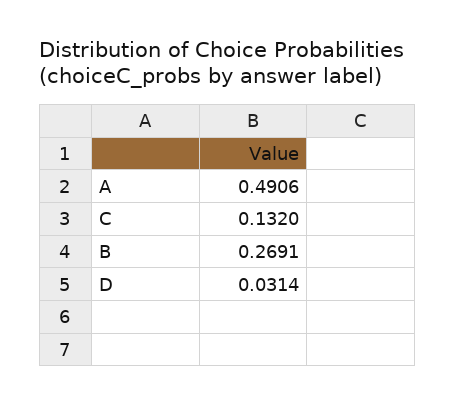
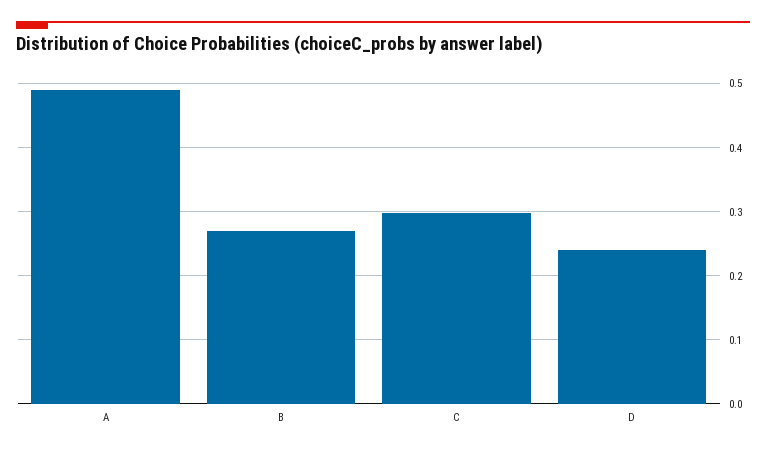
  {
    "A": 0.4906,
-   "C": 0.132,
+   "C": 0.3,
    "B": 0.2691,
-   "D": 0.0314
+   "D": 0.24
  }

